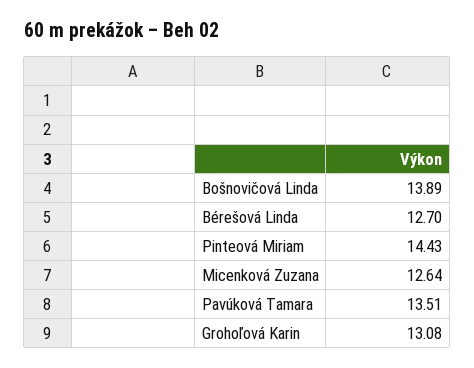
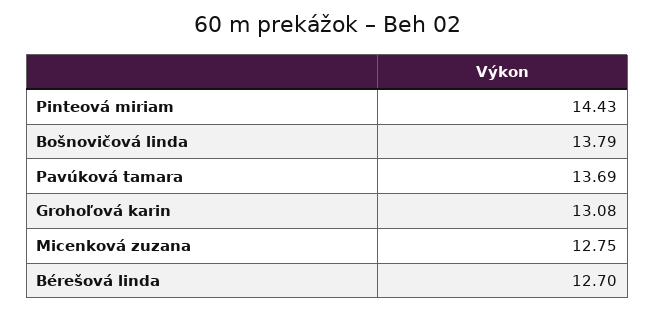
  {
-   "Bošnovičová Linda": 13.89,
+   "Bošnovičová Linda": 13.79,
    "Bérešová Linda": 12.7,
    "Pinteová Miriam": 14.43,
-   "Micenková Zuzana": 12.64,
+   "Micenková Zuzana": 12.75,
-   "Pavúková Tamara": 13.51,
+   "Pavúková Tamara": 13.69,
    "Grohoľová Karin": 13.08
  }

